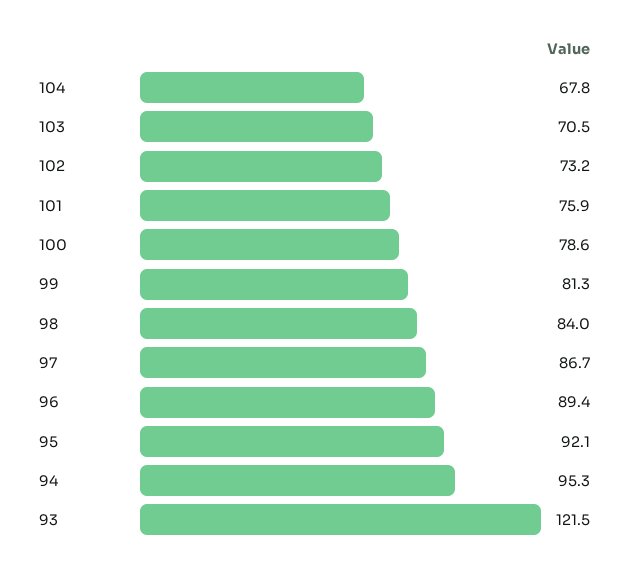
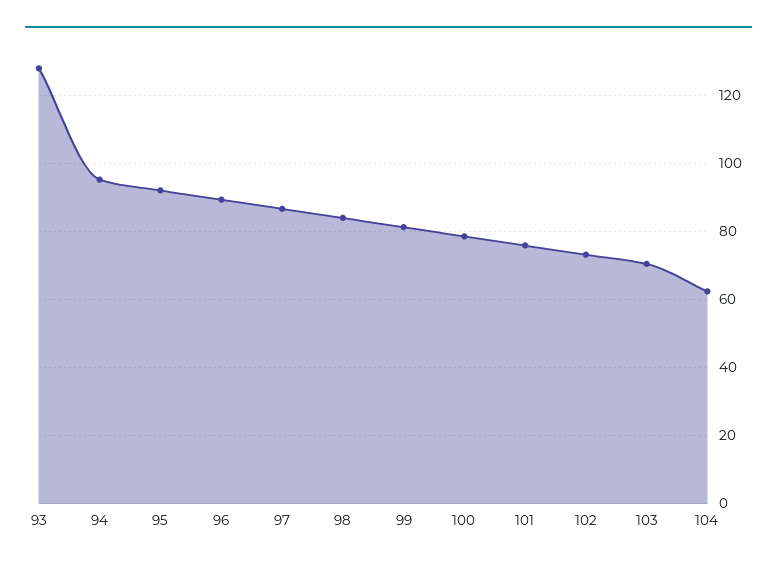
  {
-   "104": 67.8,
+   "104": 62,
    "103": 70.5,
    "102": 73.2,
    "101": 75.9,
    "100": 78.6,
    "99": 81.3,
    "98": 84,
    "97": 86.7,
    "96": 89.4,
    "95": 92.1,
    "94": 95.3,
-   "93": 121.5
+   "93": 128
  }

